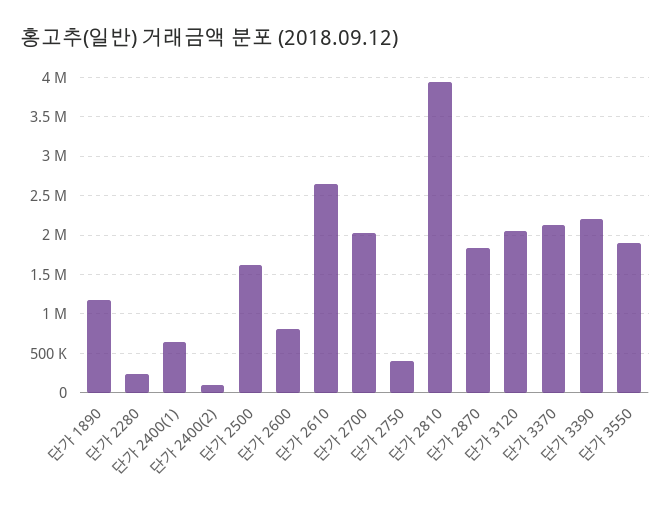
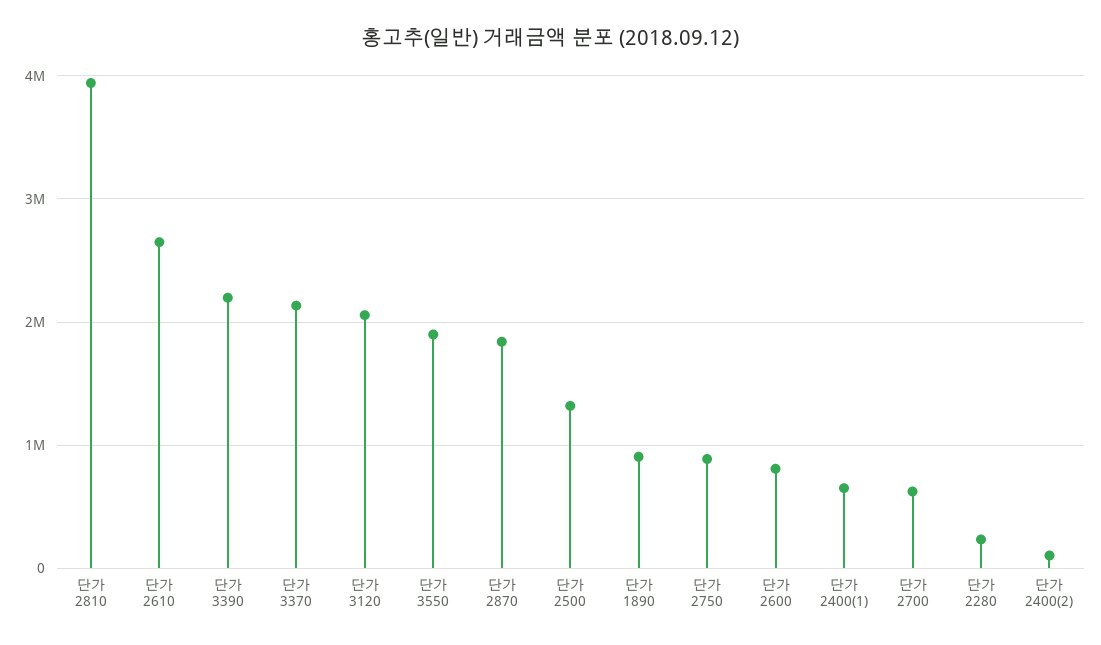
  {
-   "단가 1890": 1200000,
+   "단가 1890": 900000,
    "단가 2280": 200000,
    "단가 2400(1)": 700000,
    "단가 2400(2)": 100000,
-   "단가 2500": 1600000,
+   "단가 2500": 1300000,
    "단가 2600": 800000,
    "단가 2610": 2600000,
-   "단가 2700": 2000000,
+   "단가 2700": 600000,
-   "단가 2750": 400000,
+   "단가 2750": 900000,
    "단가 2810": 3900000,
    "단가 2870": 1800000,
    "단가 3120": 2100000,
    "단가 3370": 2100000,
    "단가 3390": 2200000,
    "단가 3550": 1900000
  }

